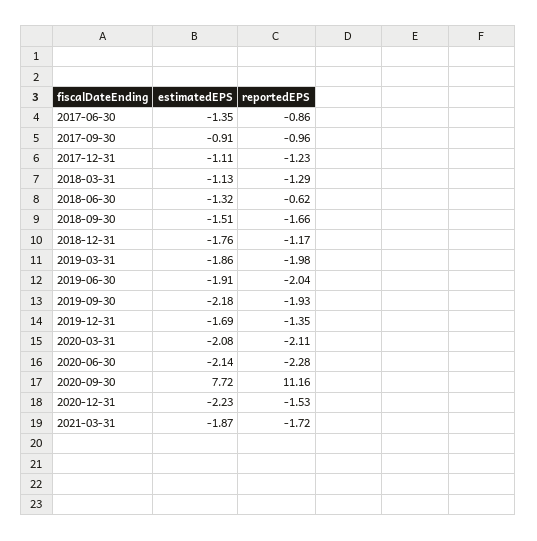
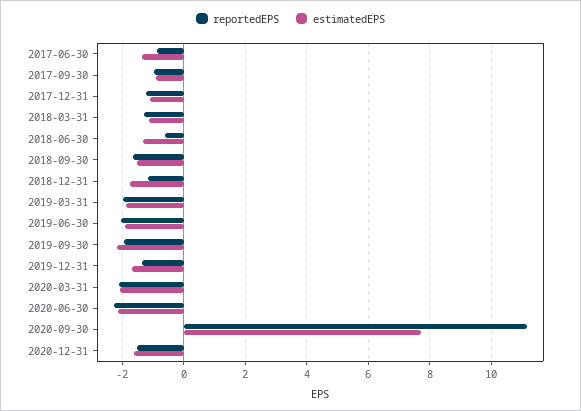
  {
    "estimatedEPS": {
      "2017-06-30": -1.35,
      "2017-09-30": -0.91,
      "2017-12-31": -1.11,
      "2018-03-31": -1.13,
      "2018-06-30": -1.32,
      "2018-09-30": -1.51,
      "2018-12-31": -1.76,
      "2019-03-31": -1.86,
      "2019-06-30": -1.91,
      "2019-09-30": -2.18,
      "2019-12-31": -1.69,
      "2020-03-31": -2.08,
      "2020-06-30": -2.14,
      "2020-09-30": 7.72,
-     "2020-12-31": -2.23,
+     "2020-12-31": -1.6
-     "2021-03-31": -1.87
    },
    "reportedEPS": {
      "2017-06-30": -0.86,
      "2017-09-30": -0.96,
      "2017-12-31": -1.23,
      "2018-03-31": -1.29,
      "2018-06-30": -0.62,
      "2018-09-30": -1.66,
      "2018-12-31": -1.17,
      "2019-03-31": -1.98,
      "2019-06-30": -2.04,
      "2019-09-30": -1.93,
      "2019-12-31": -1.35,
      "2020-03-31": -2.11,
      "2020-06-30": -2.28,
      "2020-09-30": 11.16,
-     "2020-12-31": -1.53,
+     "2020-12-31": -1.53
-     "2021-03-31": -1.72
    }
  }

